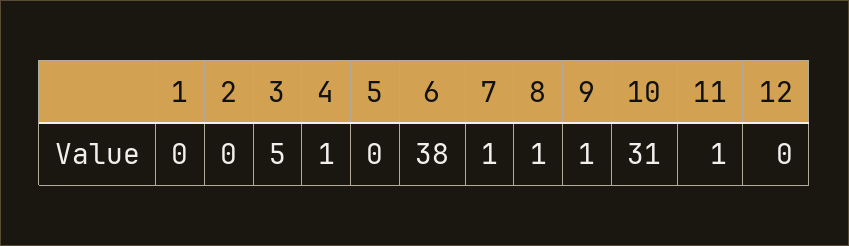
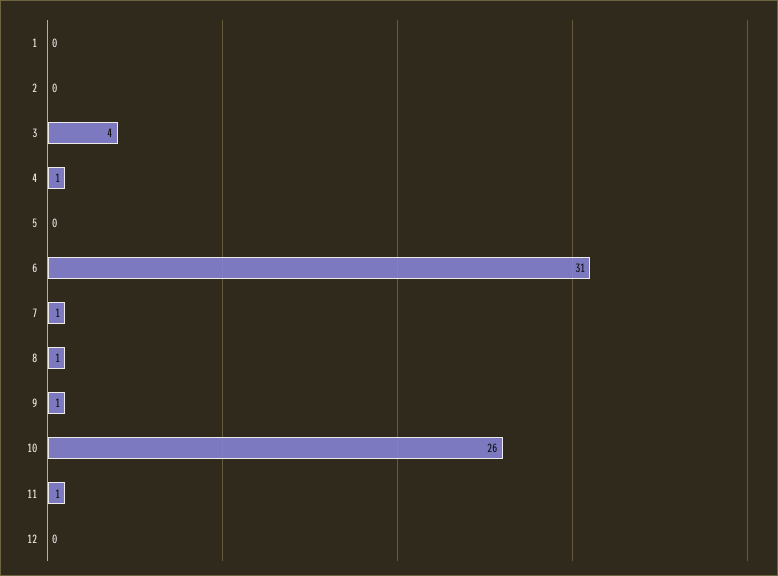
  {
    "1": 0,
    "2": 0,
-   "3": 5,
+   "3": 4,
    "4": 1,
    "5": 0,
-   "6": 38,
+   "6": 31,
    "7": 1,
    "8": 1,
    "9": 1,
-   "10": 31,
+   "10": 26,
    "11": 1,
    "12": 0
  }

